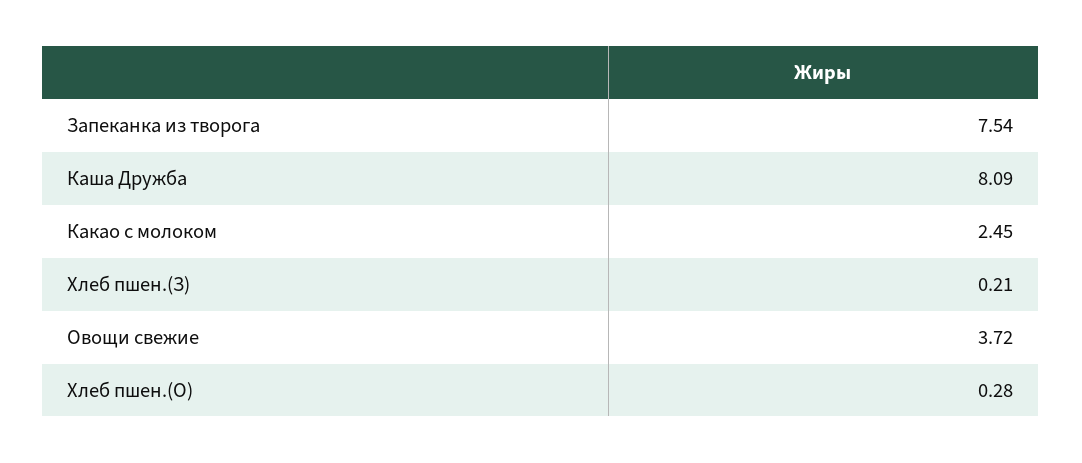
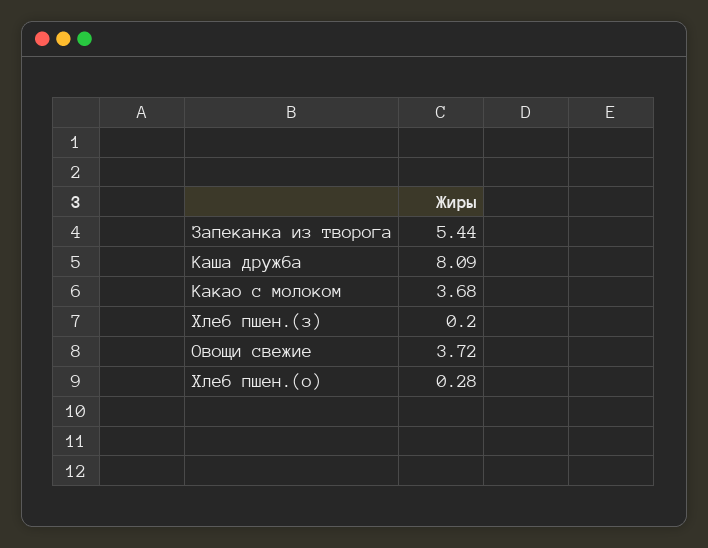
  {
-   "Запеканка из творога": 7.54,
+   "Запеканка из творога": 5.44,
    "Каша Дружба": 8.09,
-   "Какао с молоком": 2.45,
+   "Какао с молоком": 3.68,
-   "Хлеб пшен.(З)": 0.21,
+   "Хлеб пшен.(З)": 0.2,
    "Овощи свежие": 3.72,
    "Хлеб пшен.(О)": 0.28
  }

